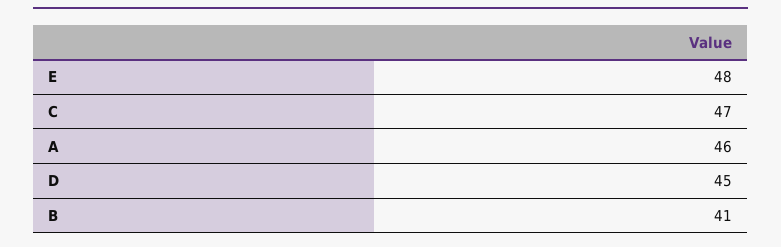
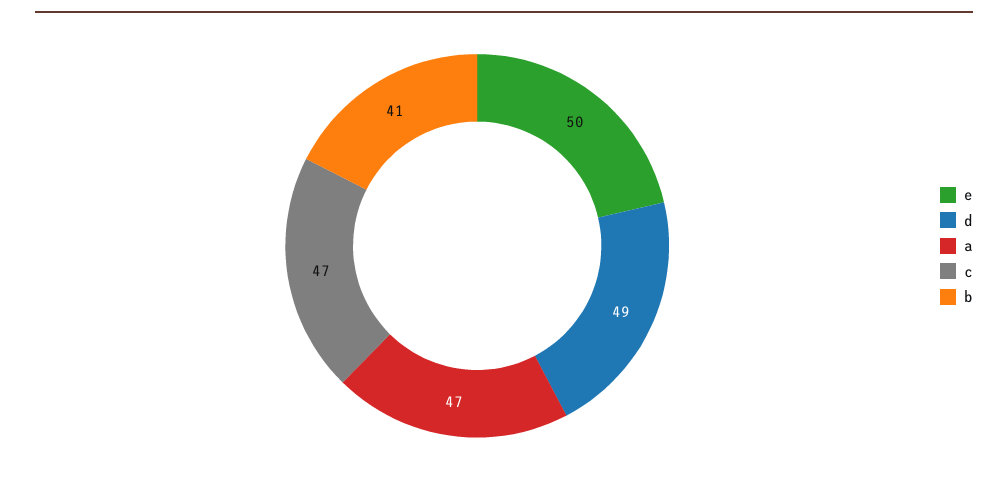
  {
-   "E": 48,
+   "E": 50,
    "C": 47,
-   "A": 46,
+   "A": 47,
-   "D": 45,
+   "D": 49,
    "B": 41
  }

